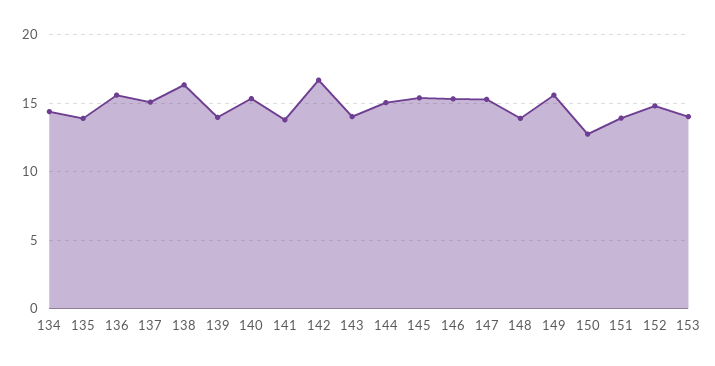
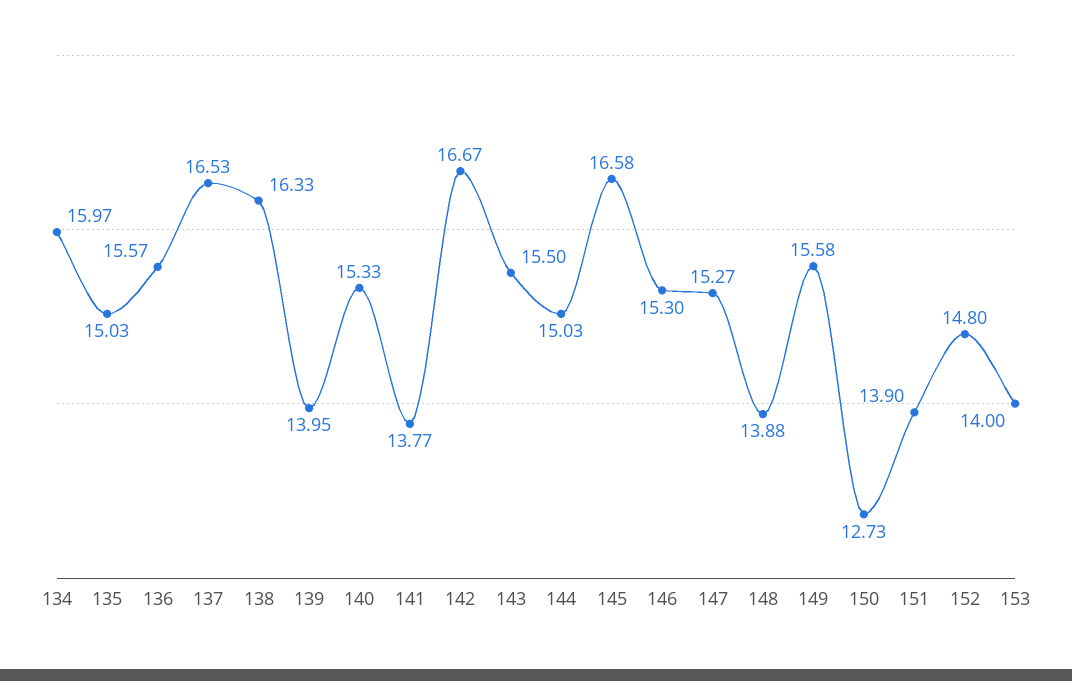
  {
-   "134": 14.5,
+   "134": 15.97,
-   "135": 14,
+   "135": 15.03,
    "136": 15.57,
-   "137": 15,
+   "137": 16.53,
    "138": 16.33,
    "139": 13.95,
    "140": 15.33,
    "141": 13.77,
    "142": 16.67,
-   "143": 14,
+   "143": 15.5,
    "144": 15.03,
-   "145": 15.5,
+   "145": 16.58,
    "146": 15.3,
    "147": 15.27,
    "148": 13.88,
    "149": 15.58,
    "150": 12.73,
    "151": 13.9,
    "152": 14.8,
    "153": 14
  }

